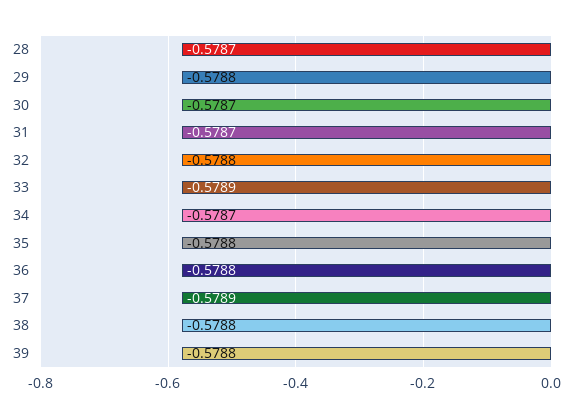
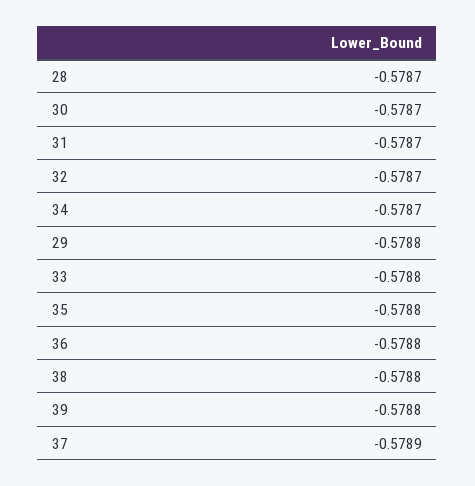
  {
    "28": -0.5787,
    "29": -0.5788,
    "30": -0.5787,
    "31": -0.5787,
-   "32": -0.5788,
+   "32": -0.5787,
-   "33": -0.5789,
+   "33": -0.5788,
    "34": -0.5787,
    "35": -0.5788,
    "36": -0.5788,
    "37": -0.5789,
    "38": -0.5788,
    "39": -0.5788
  }

